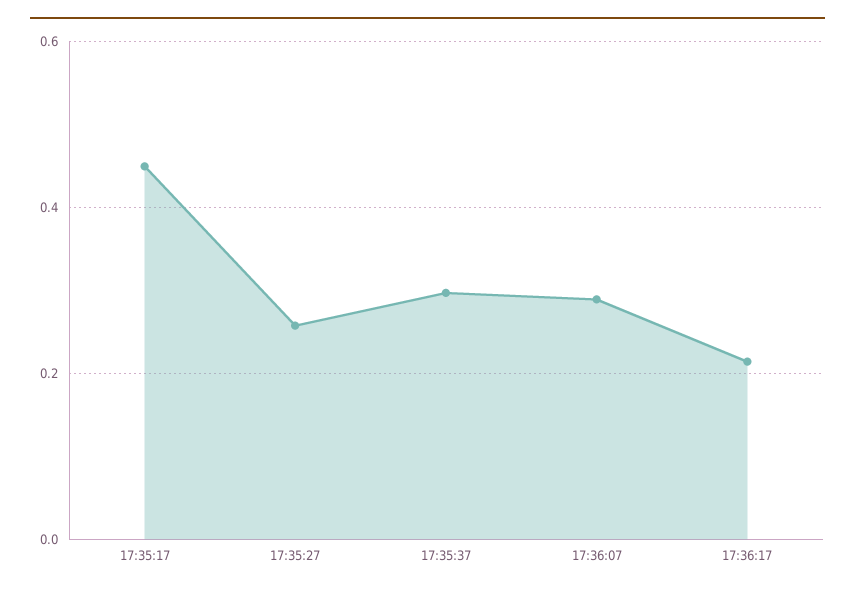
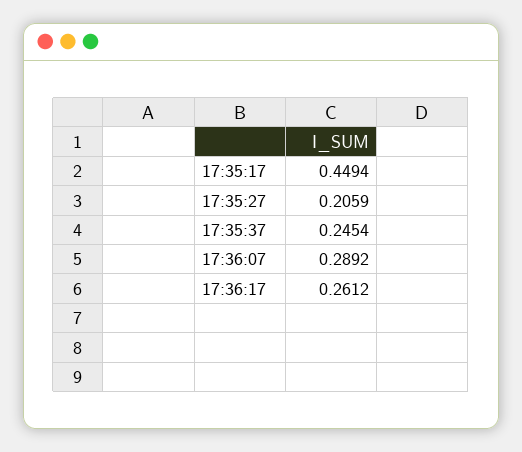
  {
    "17:35:17": 0.4494,
-   "17:35:27": 0.26,
+   "17:35:27": 0.2059,
-   "17:35:37": 0.3,
+   "17:35:37": 0.2454,
    "17:36:07": 0.2892,
-   "17:36:17": 0.22
+   "17:36:17": 0.2612
  }

